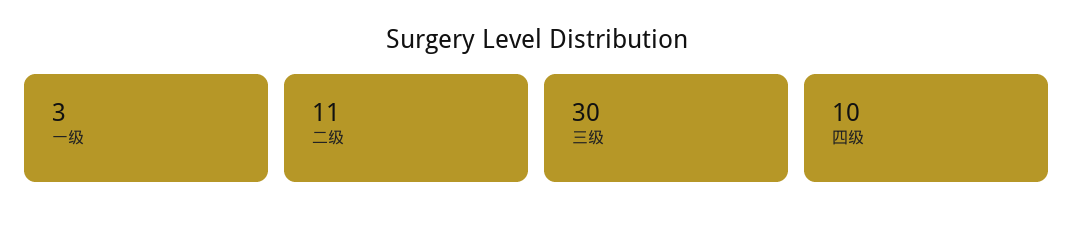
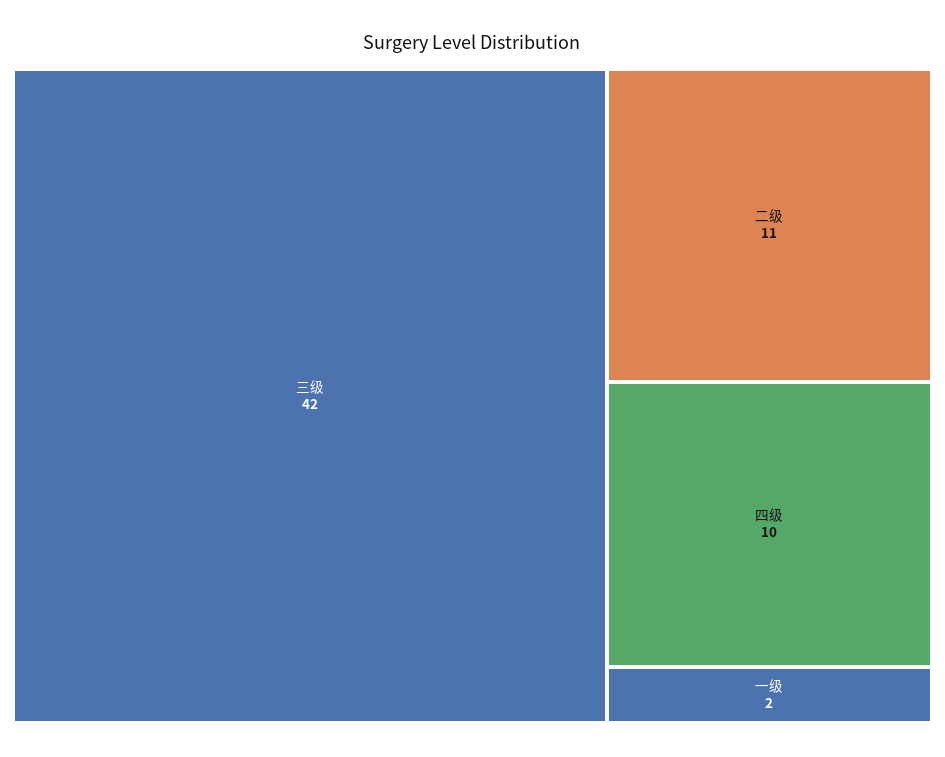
  {
-   "一级": 3,
+   "一级": 2,
    "二级": 11,
-   "三级": 30,
+   "三级": 42,
    "四级": 10
  }

